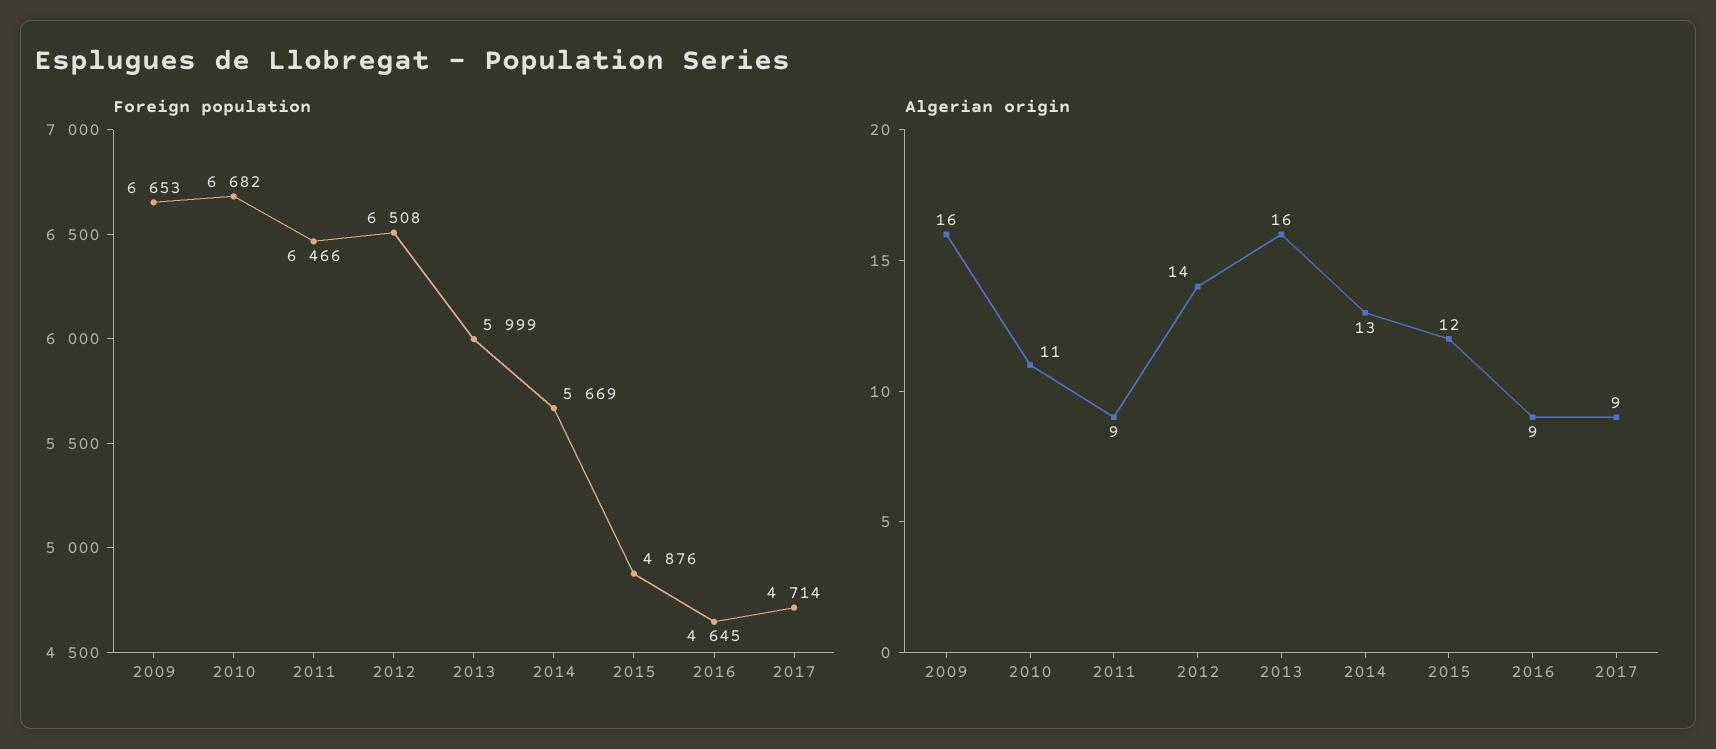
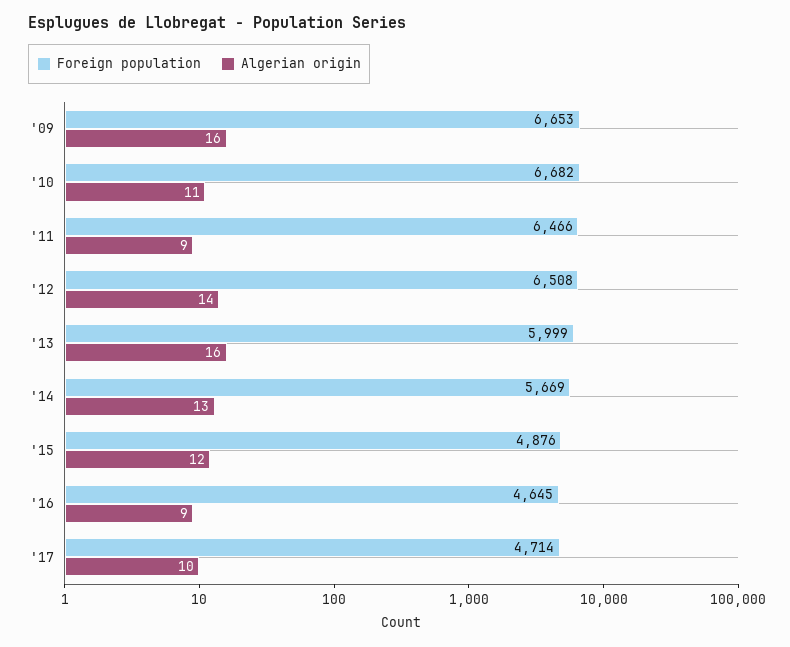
  {
    "Foreign population": {
      "2009": 6653,
      "2010": 6682,
      "2011": 6466,
      "2012": 6508,
      "2013": 5999,
      "2014": 5669,
      "2015": 4876,
      "2016": 4645,
      "2017": 4714
    },
    "Algerian origin": {
      "2009": 16,
      "2010": 11,
      "2011": 9,
      "2012": 14,
      "2013": 16,
      "2014": 13,
      "2015": 12,
      "2016": 9,
-     "2017": 9
+     "2017": 10
    }
  }

